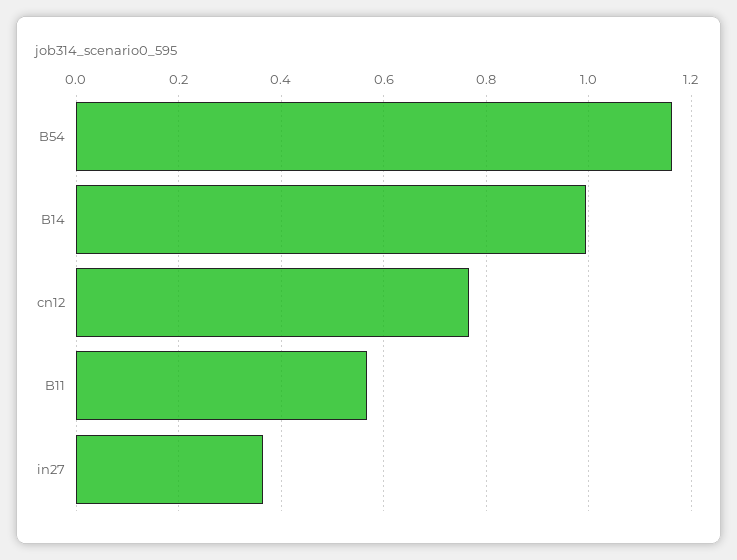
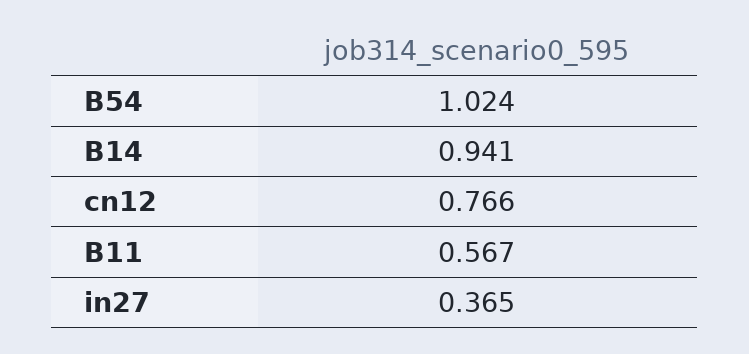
  {
-   "B54": 1.16,
+   "B54": 1.024,
-   "B14": 1,
+   "B14": 0.941,
    "cn12": 0.766,
    "B11": 0.567,
    "in27": 0.365
  }

